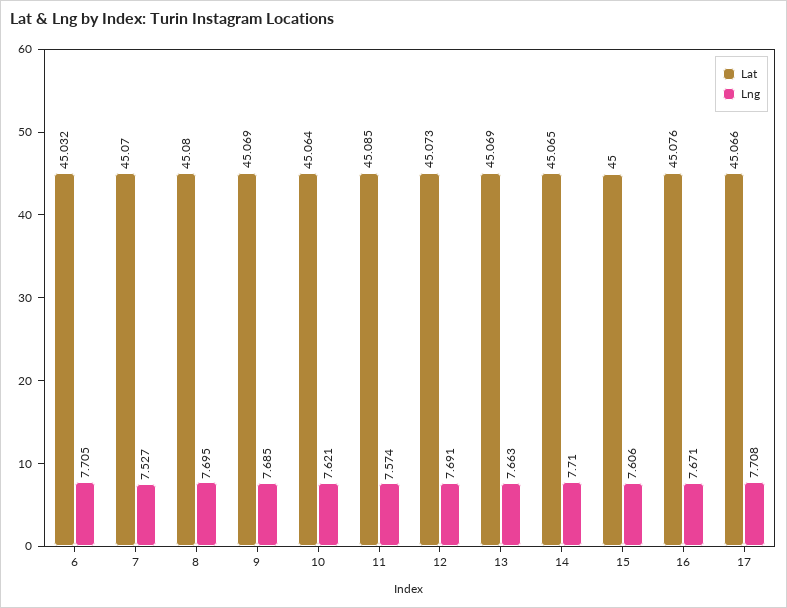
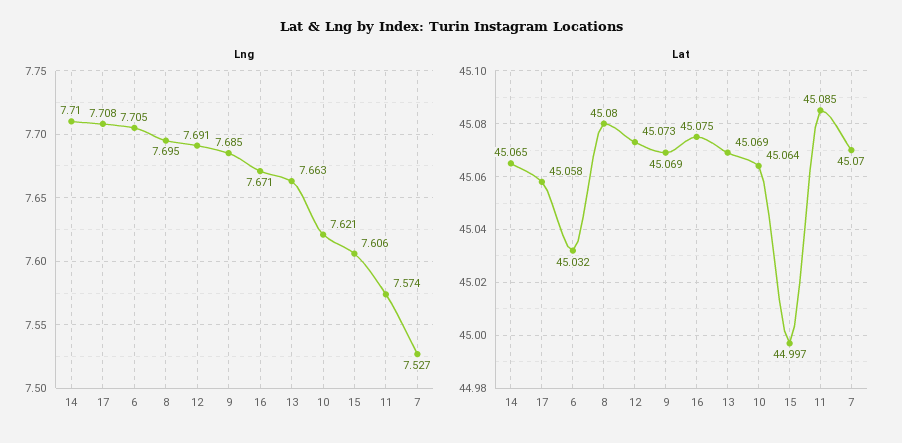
  {
    "Lat": {
      "6": 45.032,
      "7": 45.07,
      "8": 45.08,
      "9": 45.069,
      "10": 45.064,
      "11": 45.085,
      "12": 45.073,
      "13": 45.069,
      "14": 45.065,
-     "15": 45,
+     "15": 44.997,
-     "16": 45.076,
+     "16": 45.075,
-     "17": 45.066
+     "17": 45.058
    },
    "Lng": {
      "6": 7.705,
      "7": 7.527,
      "8": 7.695,
      "9": 7.685,
      "10": 7.621,
      "11": 7.574,
      "12": 7.691,
      "13": 7.663,
      "14": 7.71,
      "15": 7.606,
      "16": 7.671,
      "17": 7.708
    }
  }

